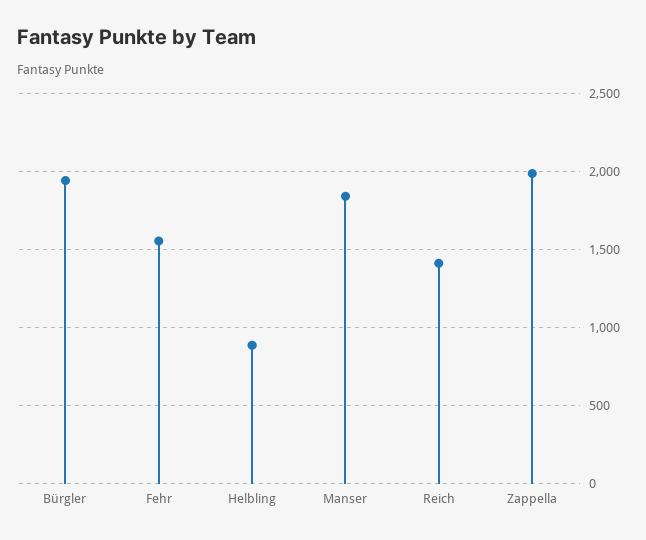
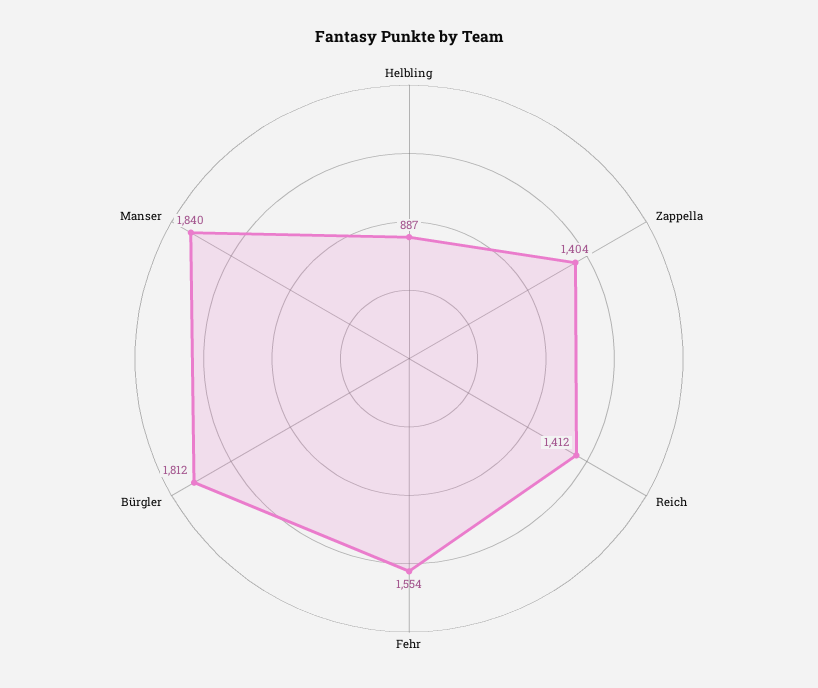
  {
-   "Bürgler": 1950,
+   "Bürgler": 1812,
    "Fehr": 1554,
    "Helbling": 887,
    "Manser": 1840,
    "Reich": 1412,
-   "Zappella": 2000
+   "Zappella": 1404
  }

